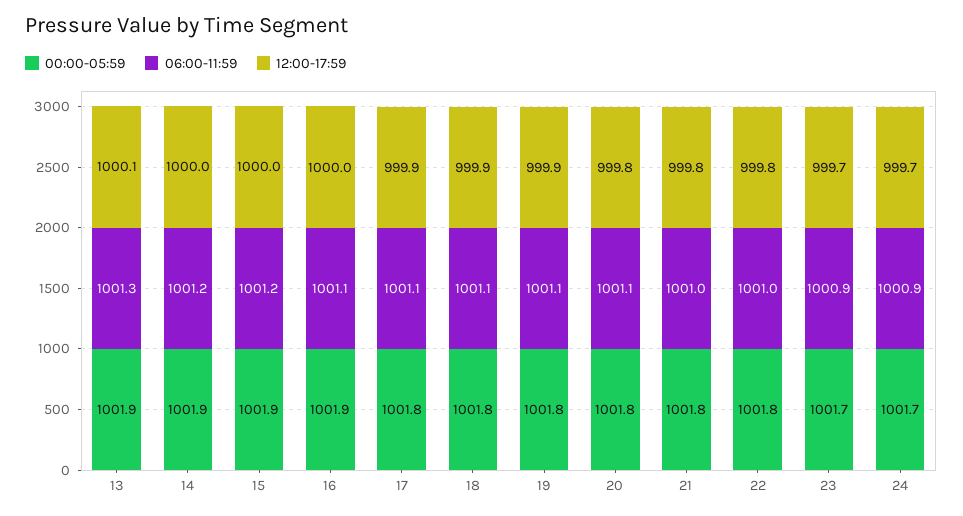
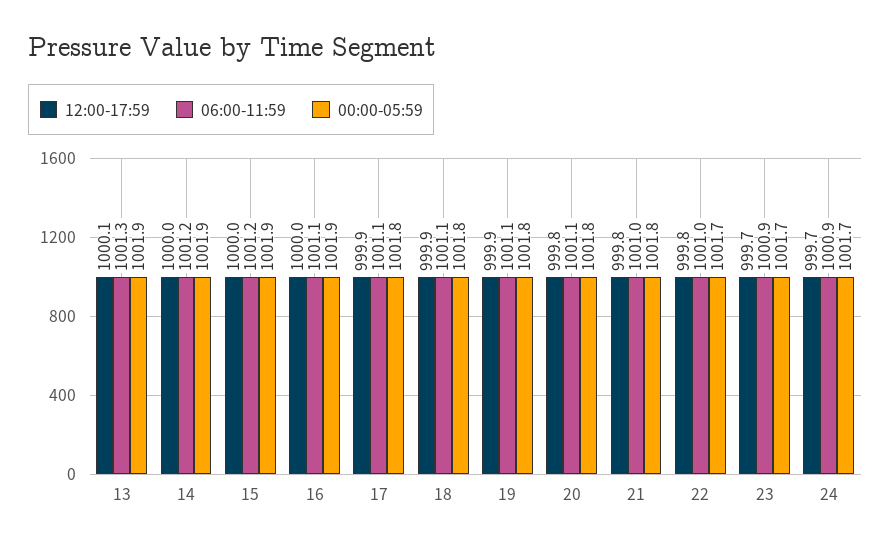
  {
    "00:00-05:59": {
      "13": 1001.9,
      "14": 1001.9,
      "15": 1001.9,
      "16": 1001.9,
      "17": 1001.8,
      "18": 1001.8,
      "19": 1001.8,
      "20": 1001.8,
      "21": 1001.8,
-     "22": 1001.8,
+     "22": 1001.7,
      "23": 1001.7,
      "24": 1001.7
    },
    "06:00-11:59": {
      "13": 1001.3,
      "14": 1001.2,
      "15": 1001.2,
      "16": 1001.1,
      "17": 1001.1,
      "18": 1001.1,
      "19": 1001.1,
      "20": 1001.1,
      "21": 1001,
      "22": 1001,
      "23": 1000.9,
      "24": 1000.9
    },
    "12:00-17:59": {
      "13": 1000.1,
      "14": 1000,
      "15": 1000,
      "16": 1000,
      "17": 999.9,
      "18": 999.9,
      "19": 999.9,
      "20": 999.8,
      "21": 999.8,
      "22": 999.8,
      "23": 999.7,
      "24": 999.7
    }
  }

